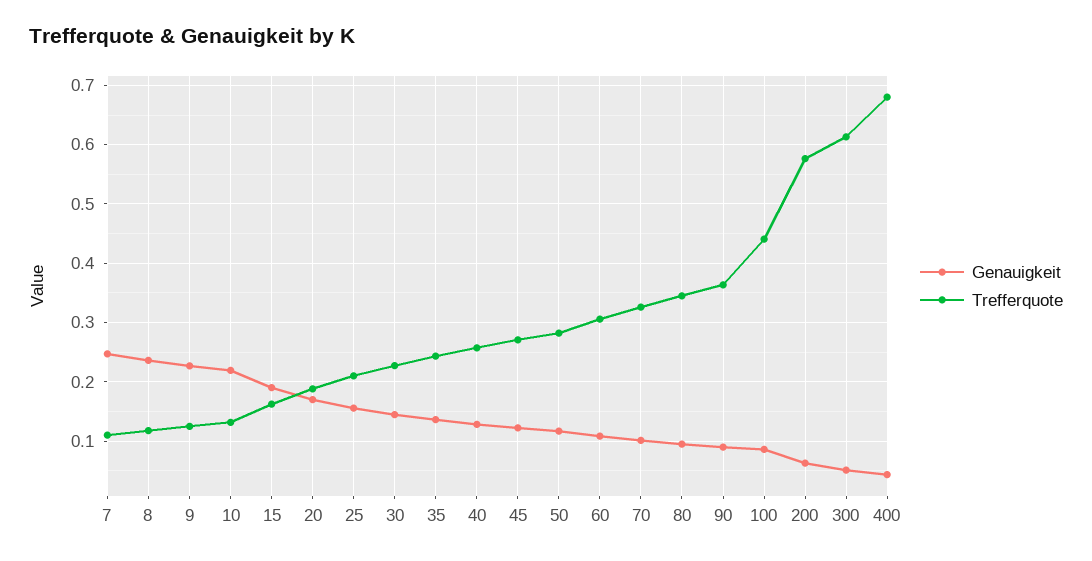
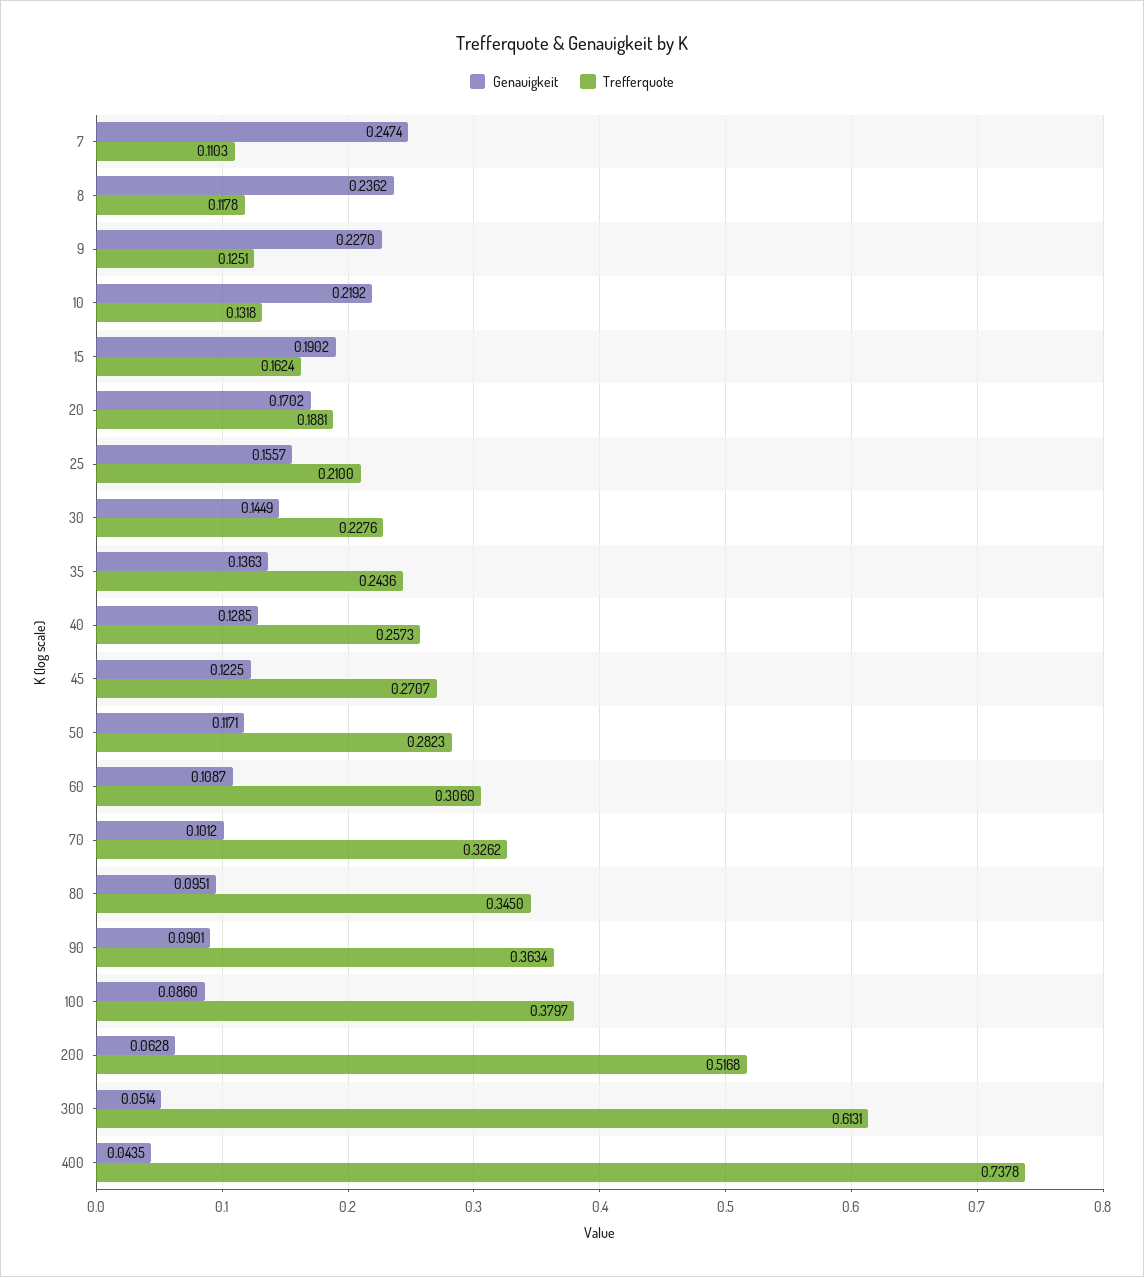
  {
    "Genauigkeit": {
      "7": 0.2474,
      "8": 0.2362,
      "9": 0.227,
      "10": 0.2192,
      "15": 0.1902,
      "20": 0.1702,
      "25": 0.1557,
      "30": 0.1449,
      "35": 0.1363,
      "40": 0.1285,
      "45": 0.1225,
      "50": 0.1171,
      "60": 0.1087,
      "70": 0.1012,
      "80": 0.0951,
      "90": 0.0901,
      "100": 0.086,
      "200": 0.0628,
      "300": 0.0514,
      "400": 0.0435
    },
    "Trefferquote": {
      "7": 0.1103,
      "8": 0.1178,
      "9": 0.1251,
      "10": 0.1318,
      "15": 0.1624,
      "20": 0.1881,
      "25": 0.21,
      "30": 0.2276,
      "35": 0.2436,
      "40": 0.2573,
      "45": 0.2707,
      "50": 0.2823,
      "60": 0.306,
      "70": 0.3262,
      "80": 0.345,
      "90": 0.3634,
-     "100": 0.44,
+     "100": 0.3797,
-     "200": 0.58,
+     "200": 0.5168,
      "300": 0.6131,
-     "400": 0.68
+     "400": 0.7378
    }
  }

